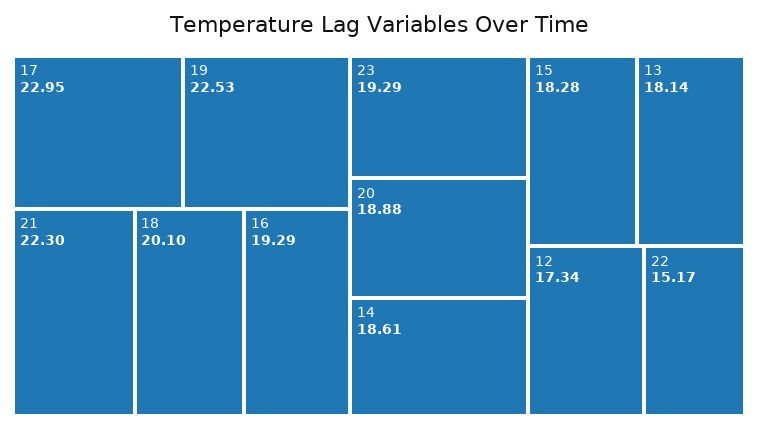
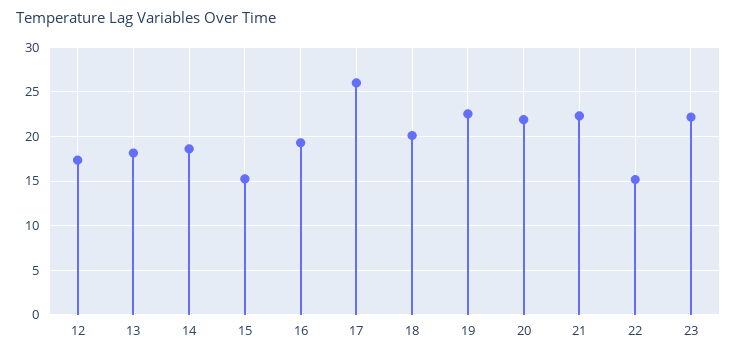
  {
-   "17": 22.95,
+   "17": 26,
    "19": 22.53,
    "21": 22.3,
    "18": 20.1,
    "16": 19.29,
-   "23": 19.29,
+   "23": 22,
-   "20": 18.88,
+   "20": 22,
    "14": 18.61,
-   "15": 18.28,
+   "15": 15,
    "13": 18.14,
    "12": 17.34,
    "22": 15.17
  }

